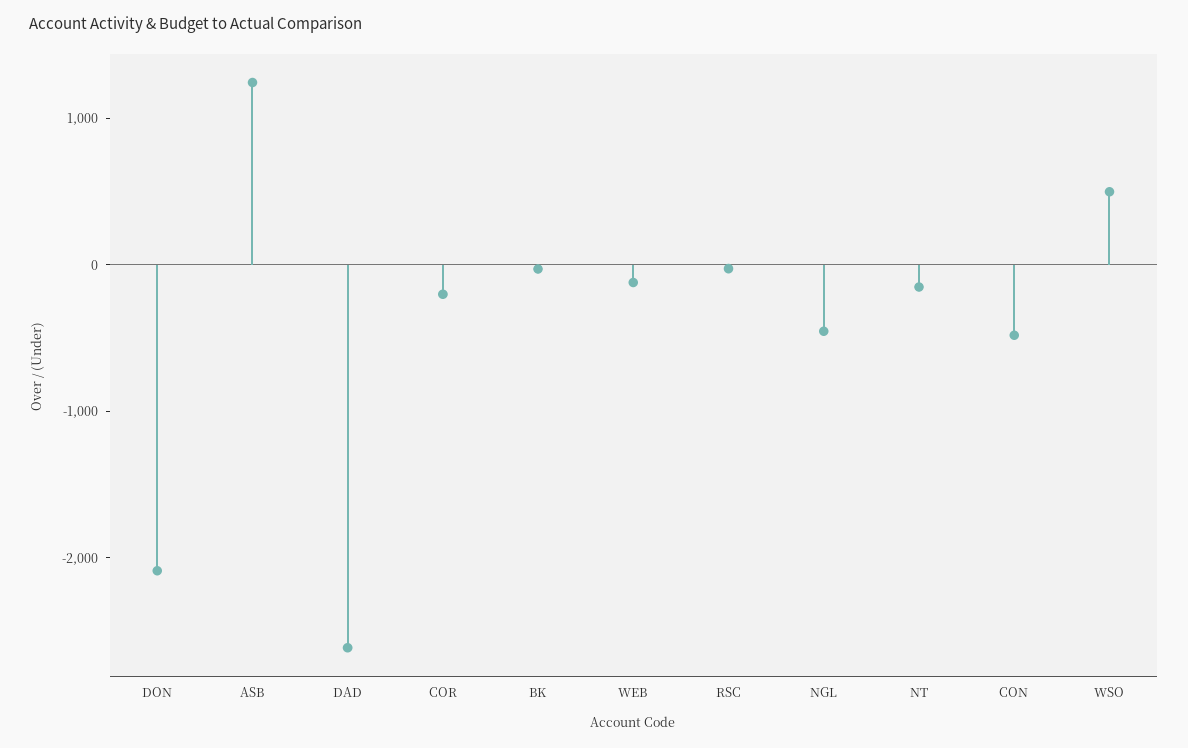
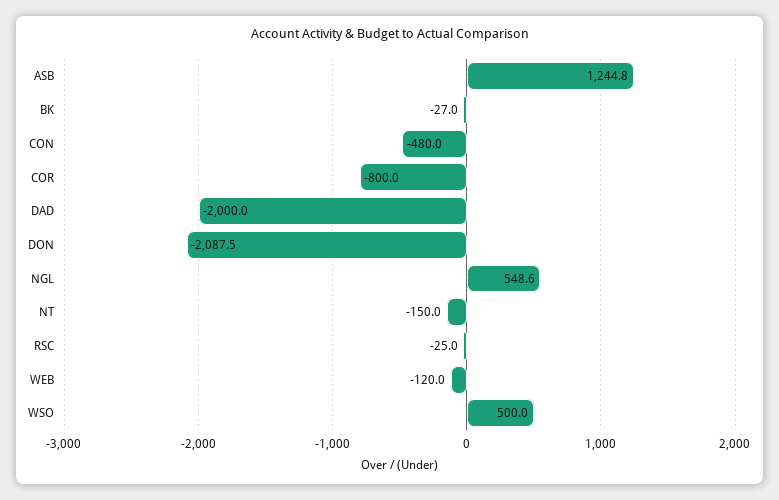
  {
    "DON": -2087.5,
    "ASB": 1244.8,
-   "DAD": -2600,
+   "DAD": -2000,
-   "COR": -200,
+   "COR": -800,
    "BK": -27,
    "WEB": -120,
    "RSC": -25,
-   "NGL": -400,
+   "NGL": 548.6,
    "NT": -150,
    "CON": -480,
    "WSO": 500
  }

